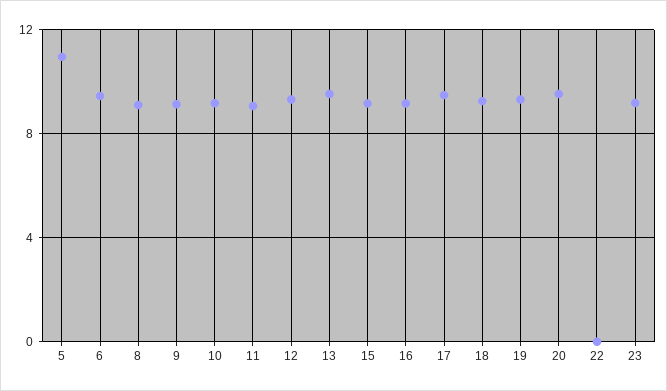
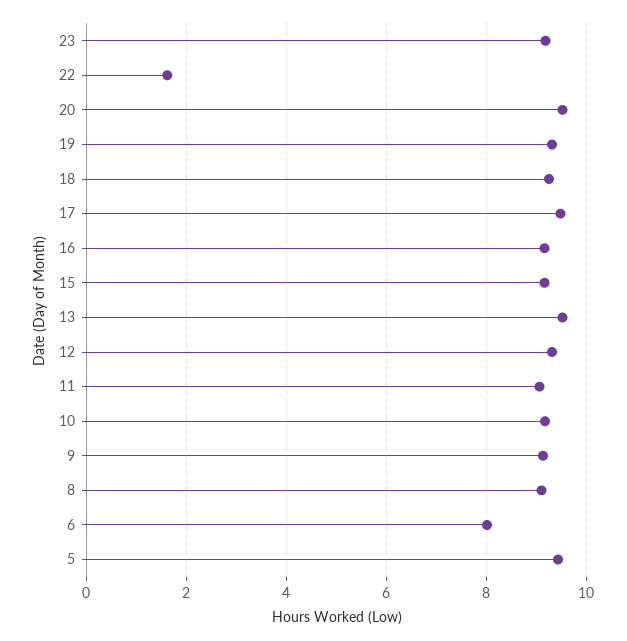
  {
-   "5": 11,
+   "5": 9.4,
-   "6": 9.5,
+   "6": 8,
    "8": 9.2,
    "9": 9.2,
    "10": 9.2,
    "11": 9,
    "12": 9.4,
    "13": 9.6,
    "15": 9.2,
    "16": 9.2,
    "17": 9.4,
    "18": 9.2,
    "19": 9.4,
    "20": 9.6,
-   "22": 0,
+   "22": 1.6,
    "23": 9.2
  }

